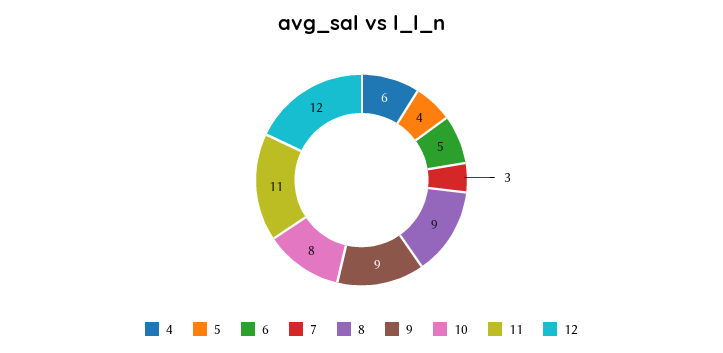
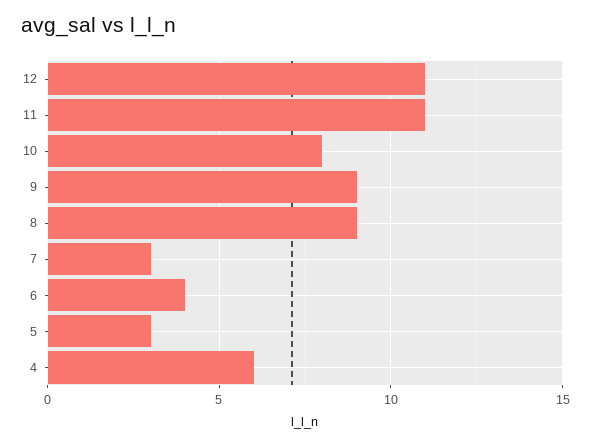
  {
    "4": 6,
-   "5": 4,
+   "5": 3,
-   "6": 5,
+   "6": 4,
    "7": 3,
    "8": 9,
    "9": 9,
    "10": 8,
    "11": 11,
-   "12": 12
+   "12": 11
  }

